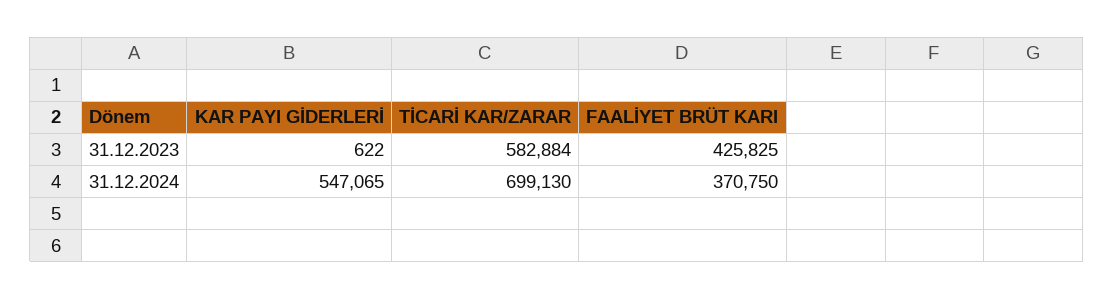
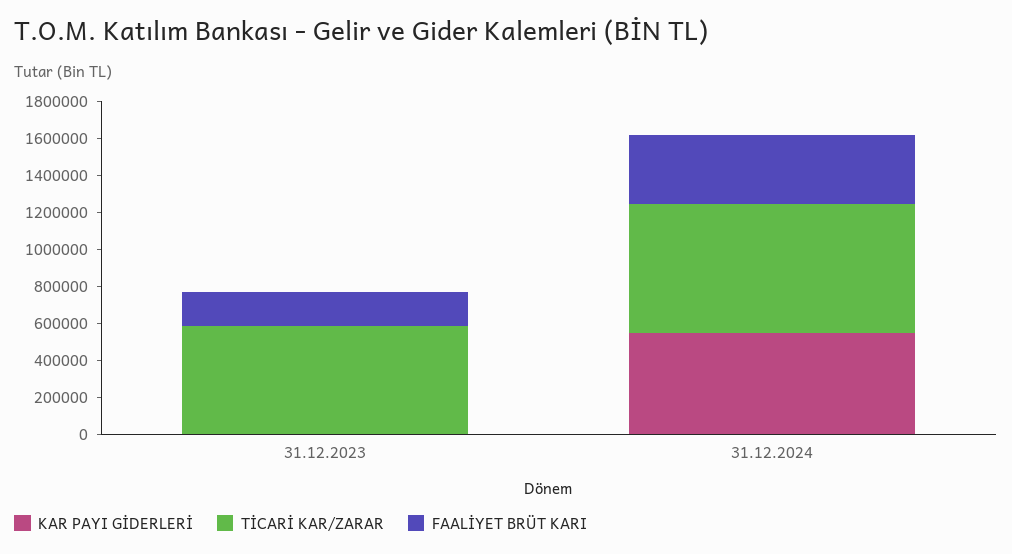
  {
    "KAR PAYI GİDERLERİ": {
      "31.12.2023": 622,
      "31.12.2024": 547065
    },
    "TİCARİ KAR/ZARAR": {
      "31.12.2023": 582884,
      "31.12.2024": 699130
    },
    "FAALİYET BRÜT KARI": {
-     "31.12.2023": 425825,
+     "31.12.2023": 200000,
      "31.12.2024": 370750
    }
  }

